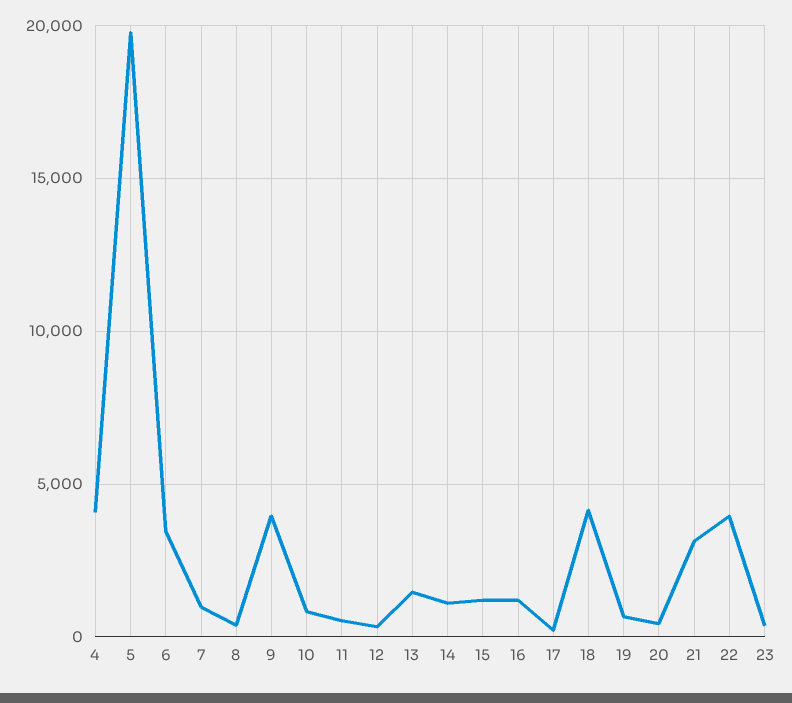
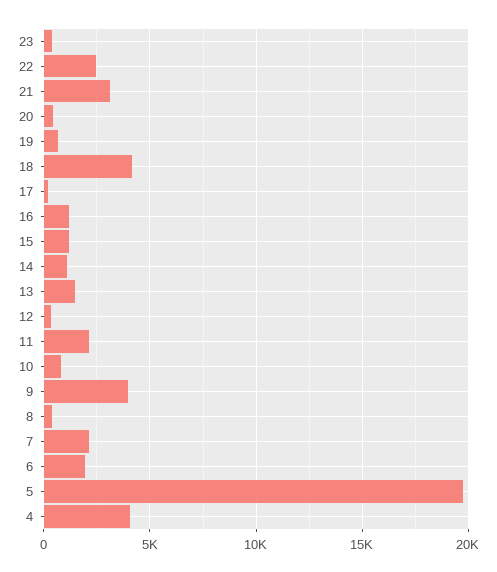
  {
    "4": 4000,
    "5": 20000,
-   "6": 3500,
+   "6": 2000,
-   "7": 1000,
+   "7": 2000,
    "8": 500,
    "9": 4000,
    "10": 1000,
-   "11": 500,
+   "11": 2000,
    "12": 500,
    "13": 1500,
    "14": 1000,
    "15": 1000,
    "16": 1000,
    "17": 0,
    "18": 4000,
    "19": 500,
    "20": 500,
    "21": 3000,
-   "22": 4000,
+   "22": 2500,
    "23": 500
  }

